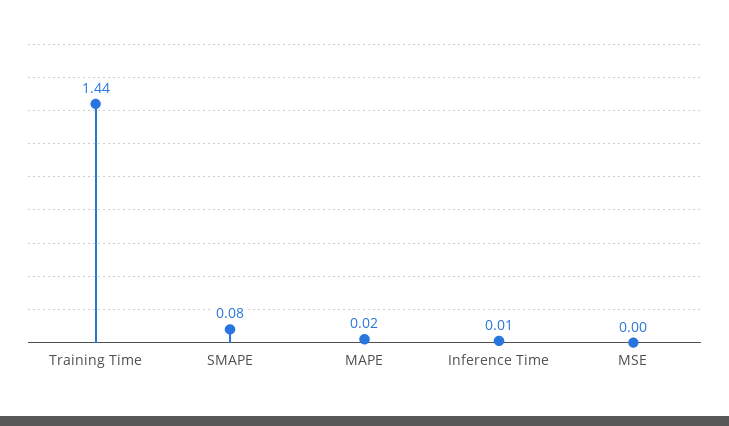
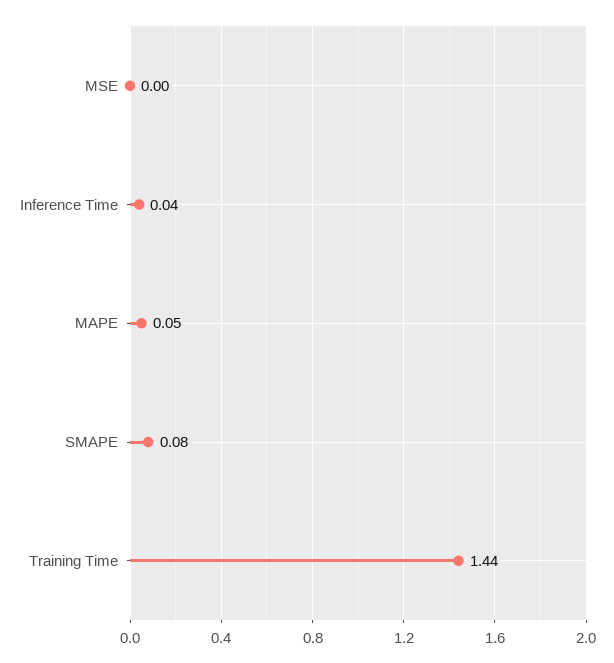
  {
    "Training Time": 1.44,
    "SMAPE": 0.08,
-   "MAPE": 0.02,
+   "MAPE": 0.05,
-   "Inference Time": 0.01,
+   "Inference Time": 0.04,
    "MSE": 0
  }

